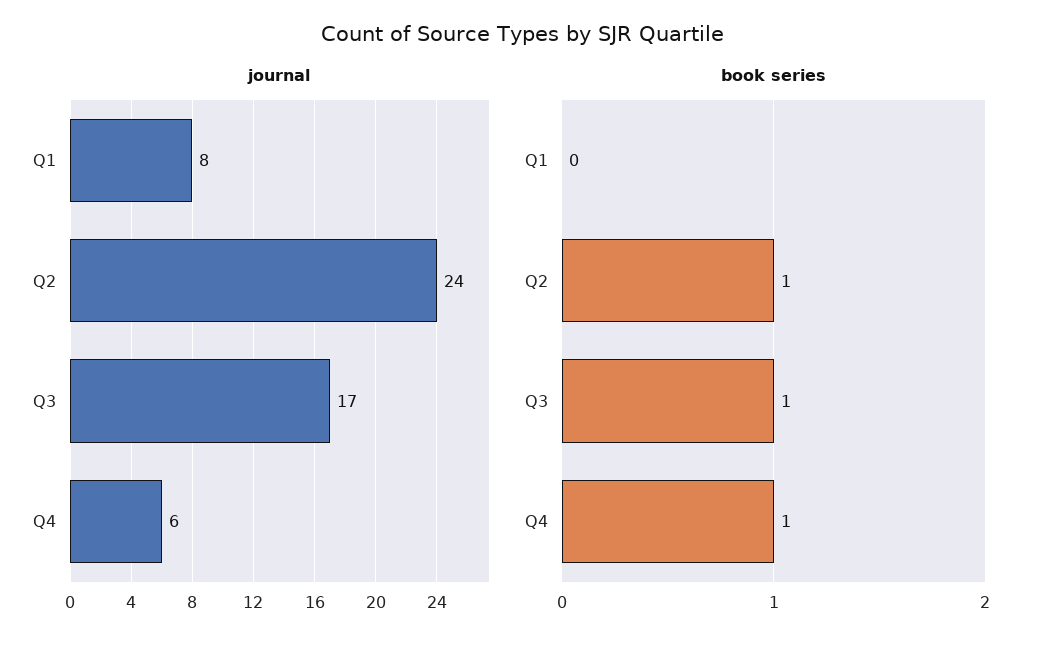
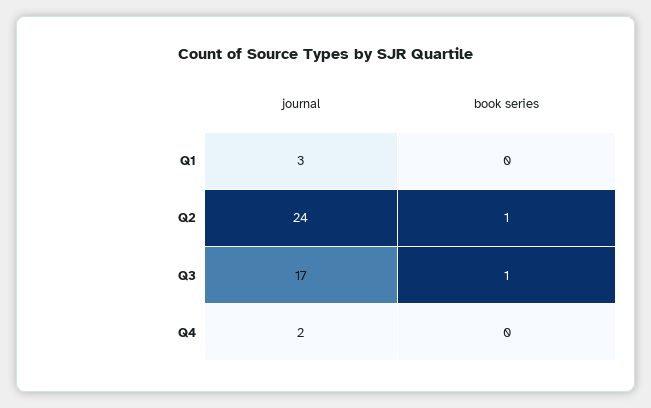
  {
    "journal": {
-     "Q1": 8,
+     "Q1": 3,
      "Q2": 24,
      "Q3": 17,
-     "Q4": 6
+     "Q4": 2
    },
    "book series": {
      "Q1": 0,
      "Q2": 1,
      "Q3": 1,
-     "Q4": 1
+     "Q4": 0
    }
  }

